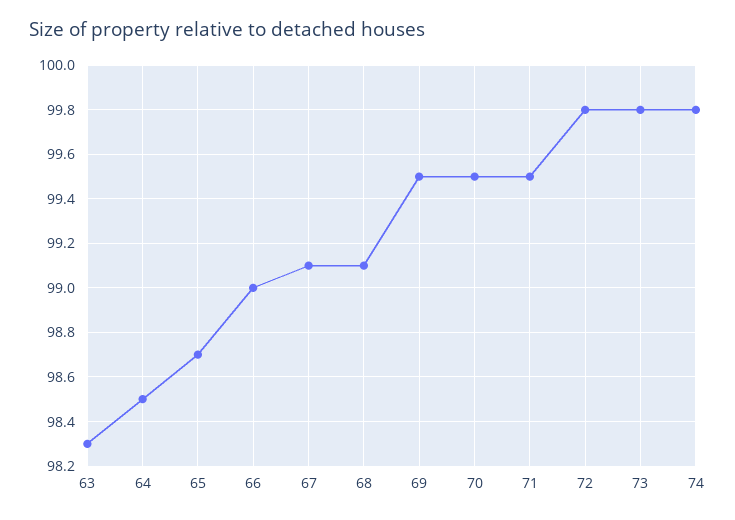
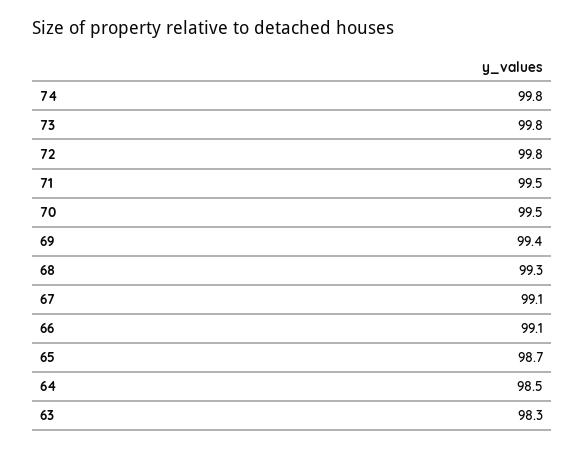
  {
    "63": 98.3,
    "64": 98.5,
    "65": 98.7,
-   "66": 99,
+   "66": 99.1,
    "67": 99.1,
-   "68": 99.1,
+   "68": 99.3,
-   "69": 99.5,
+   "69": 99.4,
    "70": 99.5,
    "71": 99.5,
    "72": 99.8,
    "73": 99.8,
    "74": 99.8
  }

